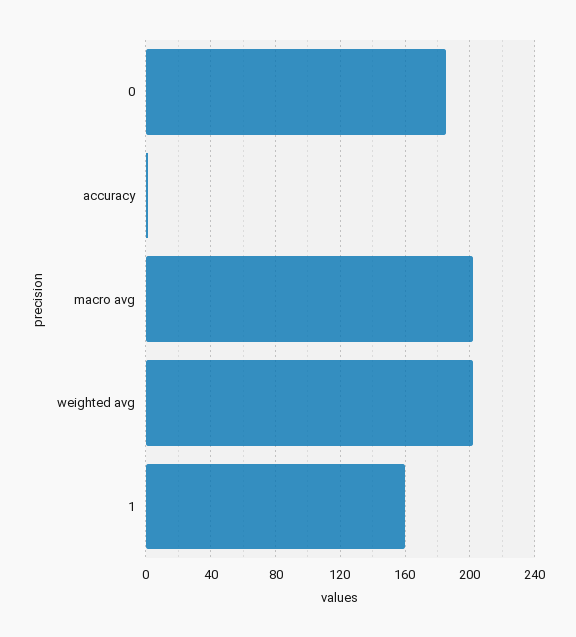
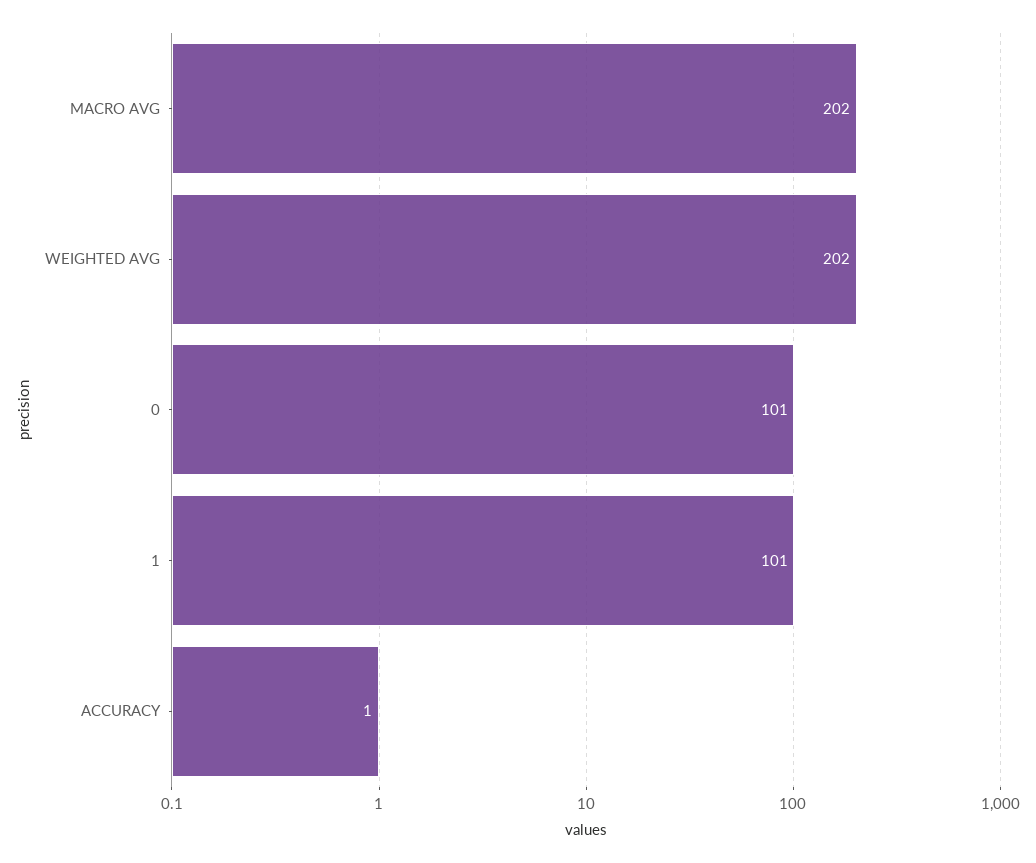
  {
-   "0": 185,
+   "0": 101,
    "accuracy": 1,
    "macro avg": 202,
    "weighted avg": 202,
-   "1": 160
+   "1": 101
  }

